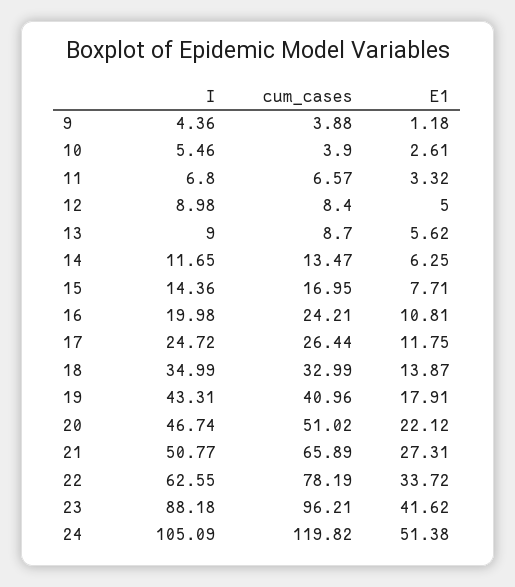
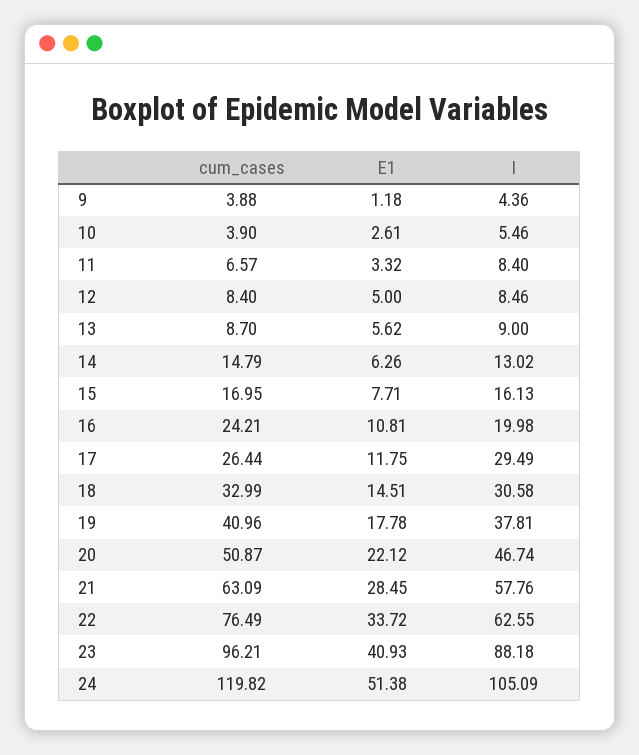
  {
    "I": {
      "9": 4.36,
      "10": 5.46,
-     "11": 6.8,
+     "11": 8.4,
-     "12": 8.98,
+     "12": 8.46,
      "13": 9,
-     "14": 11.65,
+     "14": 13.02,
-     "15": 14.36,
+     "15": 16.13,
      "16": 19.98,
-     "17": 24.72,
+     "17": 29.49,
-     "18": 34.99,
+     "18": 30.58,
-     "19": 43.31,
+     "19": 37.81,
      "20": 46.74,
-     "21": 50.77,
+     "21": 57.76,
      "22": 62.55,
      "23": 88.18,
      "24": 105.09
    },
    "cum_cases": {
      "9": 3.88,
      "10": 3.9,
      "11": 6.57,
      "12": 8.4,
      "13": 8.7,
-     "14": 13.47,
+     "14": 14.79,
      "15": 16.95,
      "16": 24.21,
      "17": 26.44,
      "18": 32.99,
      "19": 40.96,
-     "20": 51.02,
+     "20": 50.87,
-     "21": 65.89,
+     "21": 63.09,
-     "22": 78.19,
+     "22": 76.49,
      "23": 96.21,
      "24": 119.82
    },
    "E1": {
      "9": 1.18,
      "10": 2.61,
      "11": 3.32,
      "12": 5,
      "13": 5.62,
-     "14": 6.25,
+     "14": 6.26,
      "15": 7.71,
      "16": 10.81,
      "17": 11.75,
-     "18": 13.87,
+     "18": 14.51,
-     "19": 17.91,
+     "19": 17.78,
      "20": 22.12,
-     "21": 27.31,
+     "21": 28.45,
      "22": 33.72,
-     "23": 41.62,
+     "23": 40.93,
      "24": 51.38
    }
  }

